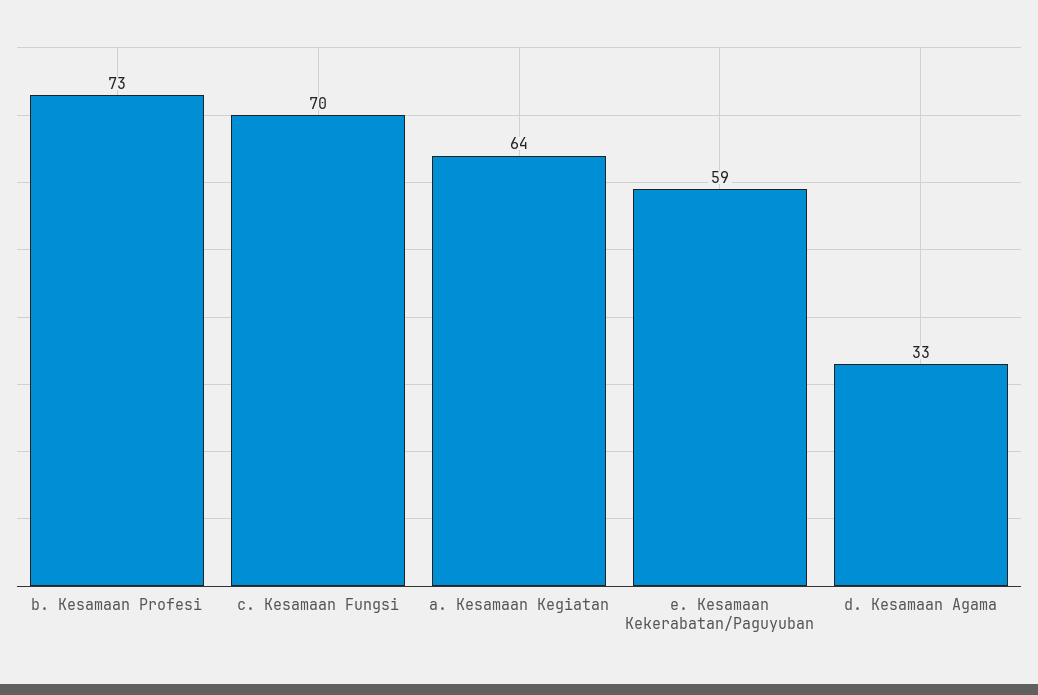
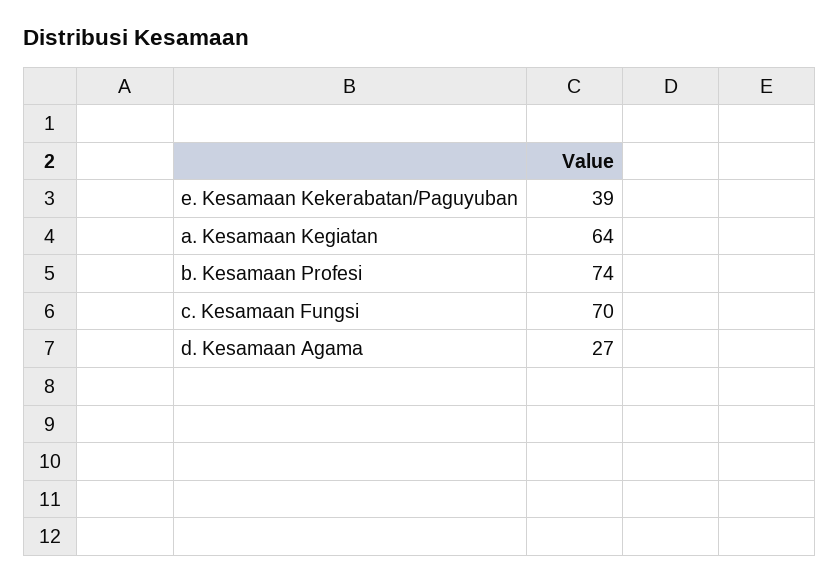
  {
-   "b. Kesamaan Profesi": 73,
+   "b. Kesamaan Profesi": 74,
    "c. Kesamaan Fungsi": 70,
    "a. Kesamaan Kegiatan": 64,
-   "e. Kesamaan Kekerabatan/Paguyuban": 59,
+   "e. Kesamaan Kekerabatan/Paguyuban": 39,
-   "d. Kesamaan Agama": 33
+   "d. Kesamaan Agama": 27
  }

